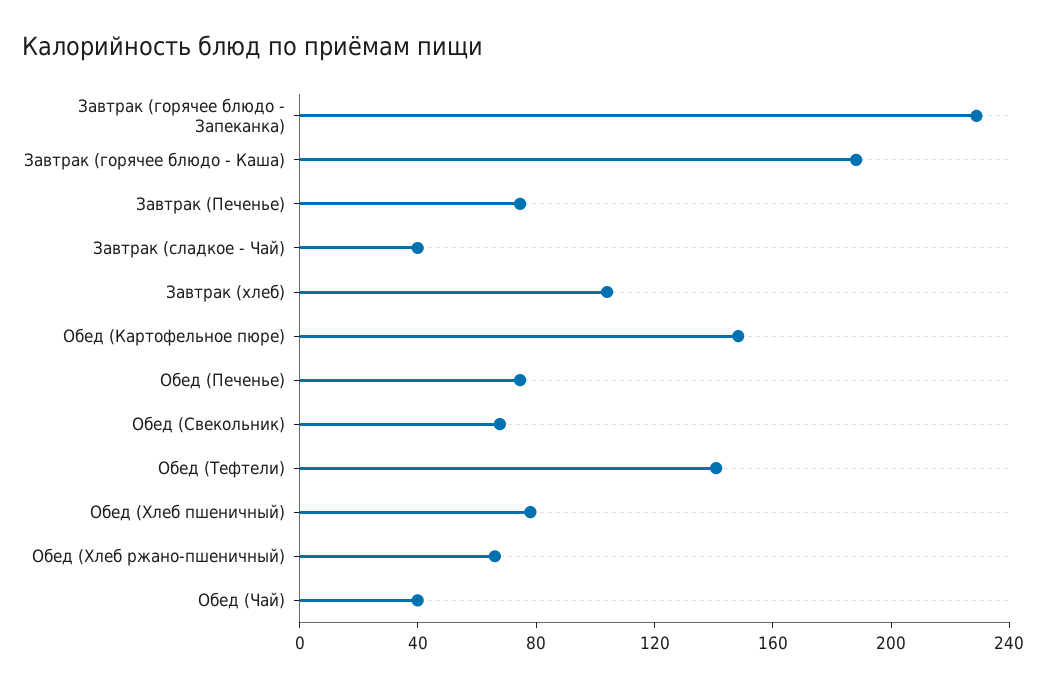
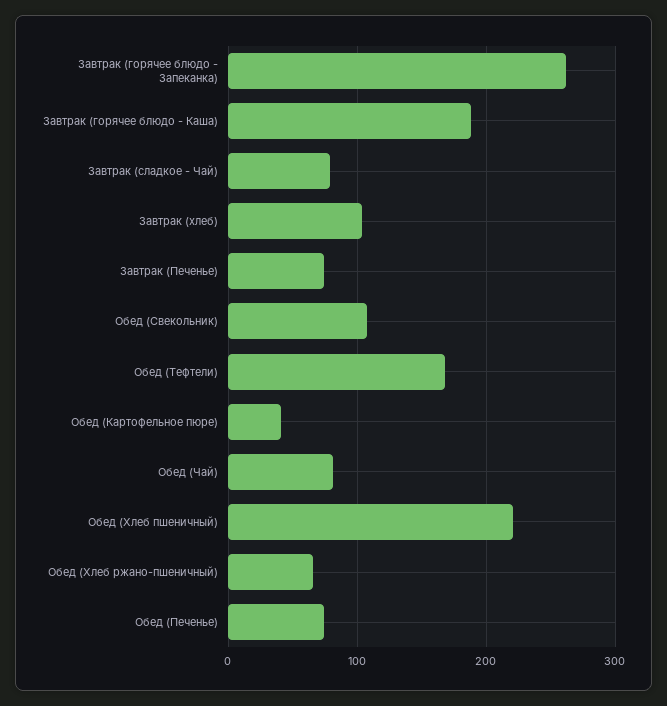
  {
-   "Завтрак (горячее блюдо - Запеканка)": 230,
+   "Завтрак (горячее блюдо - Запеканка)": 260,
    "Завтрак (горячее блюдо - Каша)": 190,
    "Завтрак (Печенье)": 70,
-   "Завтрак (сладкое - Чай)": 40,
+   "Завтрак (сладкое - Чай)": 80,
    "Завтрак (хлеб)": 100,
-   "Обед (Картофельное пюре)": 150,
+   "Обед (Картофельное пюре)": 40,
    "Обед (Печенье)": 70,
-   "Обед (Свекольник)": 70,
+   "Обед (Свекольник)": 110,
-   "Обед (Тефтели)": 140,
+   "Обед (Тефтели)": 170,
-   "Обед (Хлеб пшеничный)": 80,
+   "Обед (Хлеб пшеничный)": 220,
    "Обед (Хлеб ржано-пшеничный)": 70,
-   "Обед (Чай)": 40
+   "Обед (Чай)": 80
  }

